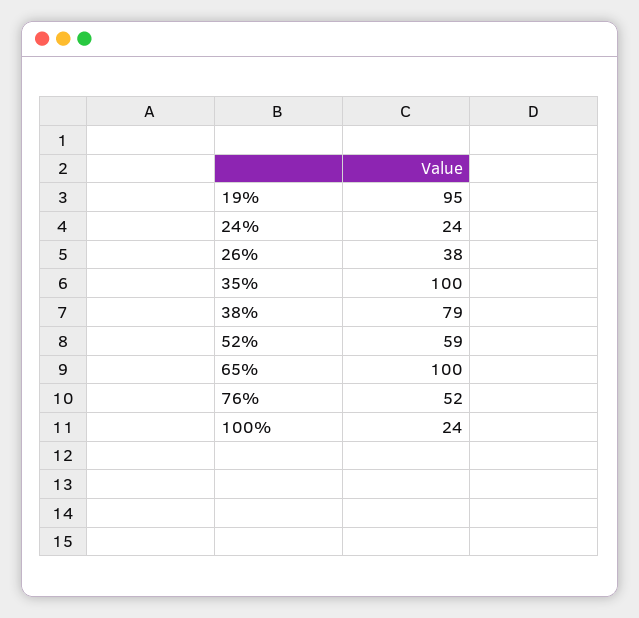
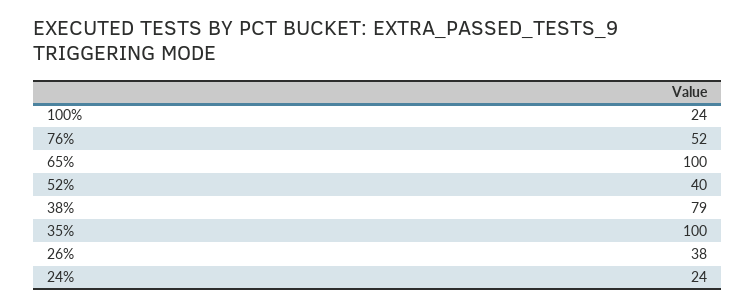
  {
-   "19%": 95,
    "24%": 24,
    "26%": 38,
    "35%": 100,
    "38%": 79,
-   "52%": 59,
+   "52%": 40,
    "65%": 100,
    "76%": 52,
    "100%": 24
  }

